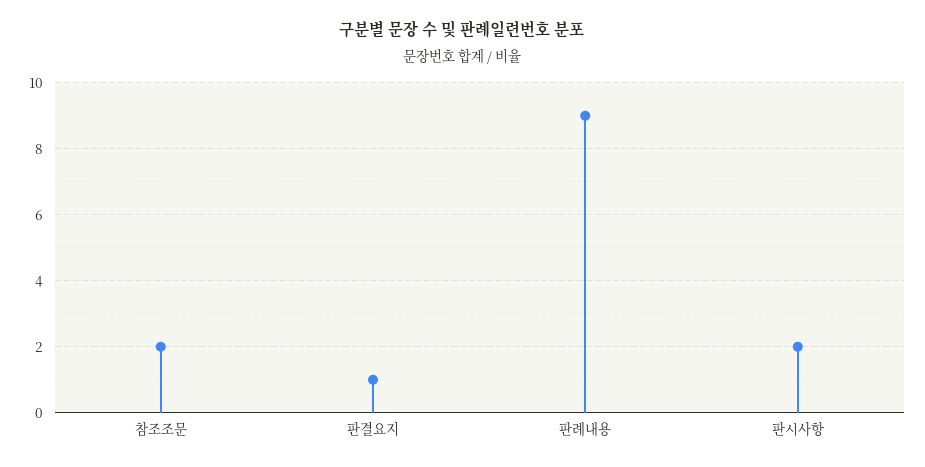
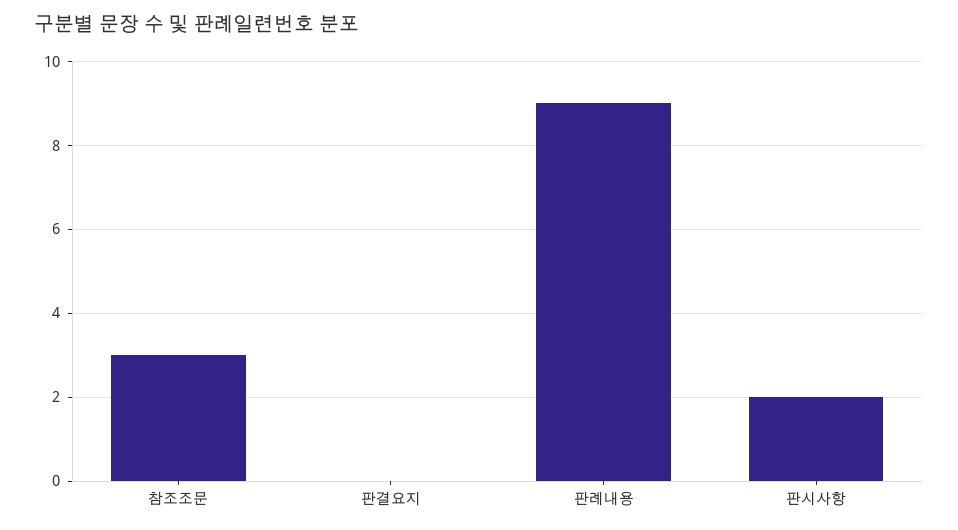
  {
-   "참조조문": 2,
+   "참조조문": 3,
-   "판결요지": 1,
+   "판결요지": 0,
    "판례내용": 9,
    "판시사항": 2
  }

